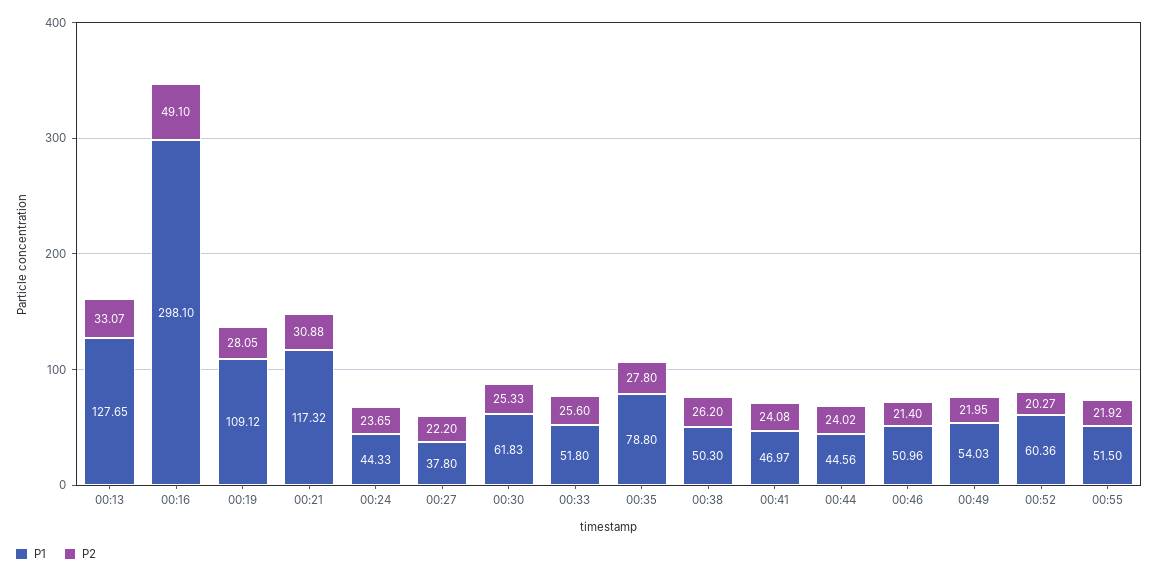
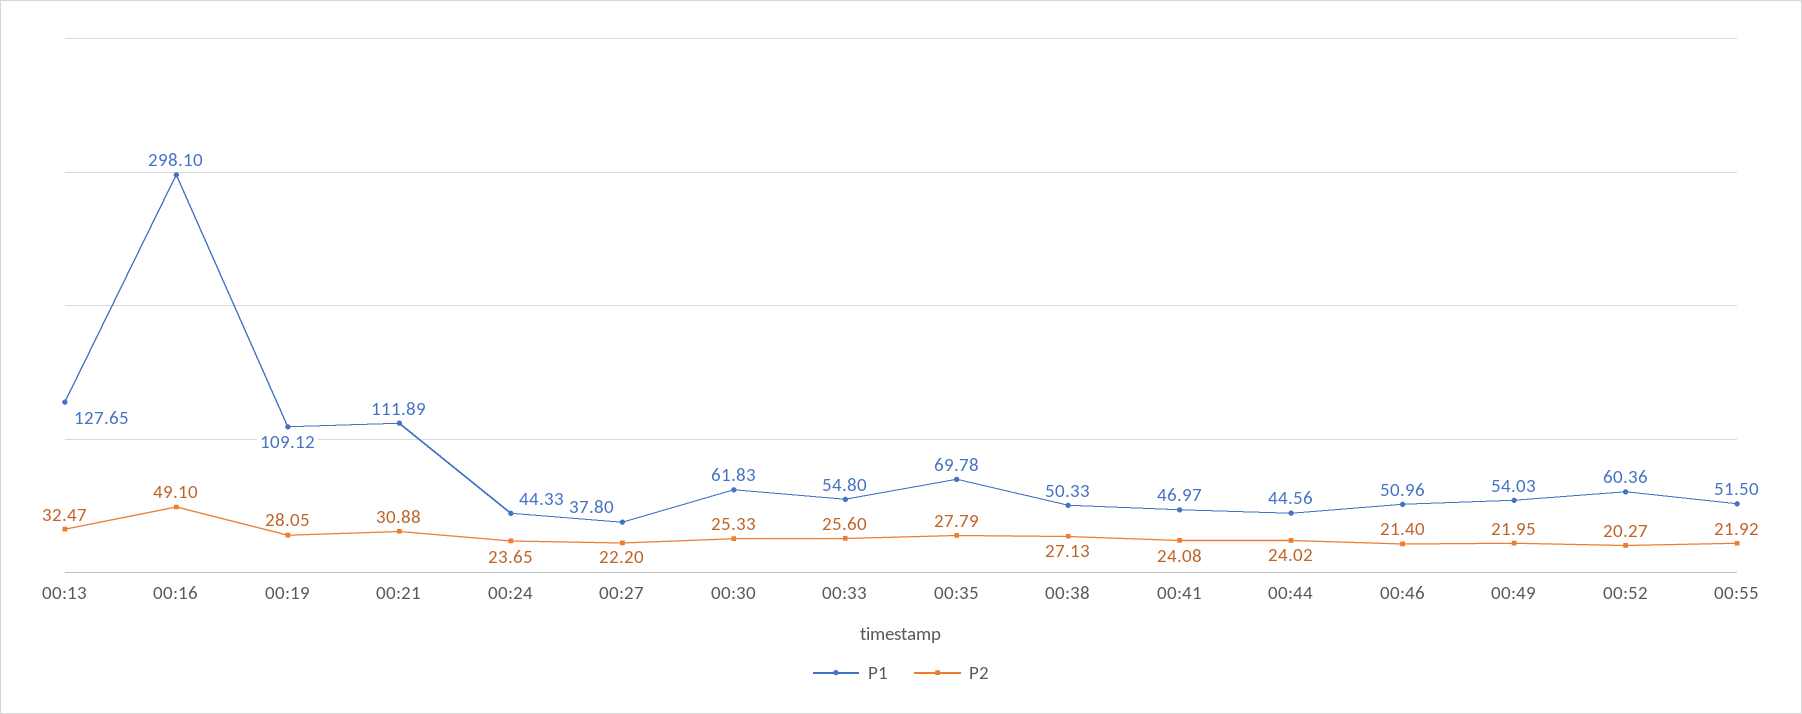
  {
    "P1": {
      "00:13": 127.65,
      "00:16": 298.1,
      "00:19": 109.12,
-     "00:21": 117.32,
+     "00:21": 111.89,
      "00:24": 44.33,
      "00:27": 37.8,
      "00:30": 61.83,
-     "00:33": 51.8,
+     "00:33": 54.8,
-     "00:35": 78.8,
+     "00:35": 69.78,
-     "00:38": 50.3,
+     "00:38": 50.33,
      "00:41": 46.97,
      "00:44": 44.56,
      "00:46": 50.96,
      "00:49": 54.03,
      "00:52": 60.36,
      "00:55": 51.5
    },
    "P2": {
-     "00:13": 33.07,
+     "00:13": 32.47,
      "00:16": 49.1,
      "00:19": 28.05,
      "00:21": 30.88,
      "00:24": 23.65,
      "00:27": 22.2,
      "00:30": 25.33,
      "00:33": 25.6,
-     "00:35": 27.8,
+     "00:35": 27.79,
-     "00:38": 26.2,
+     "00:38": 27.13,
      "00:41": 24.08,
      "00:44": 24.02,
      "00:46": 21.4,
      "00:49": 21.95,
      "00:52": 20.27,
      "00:55": 21.92
    }
  }

